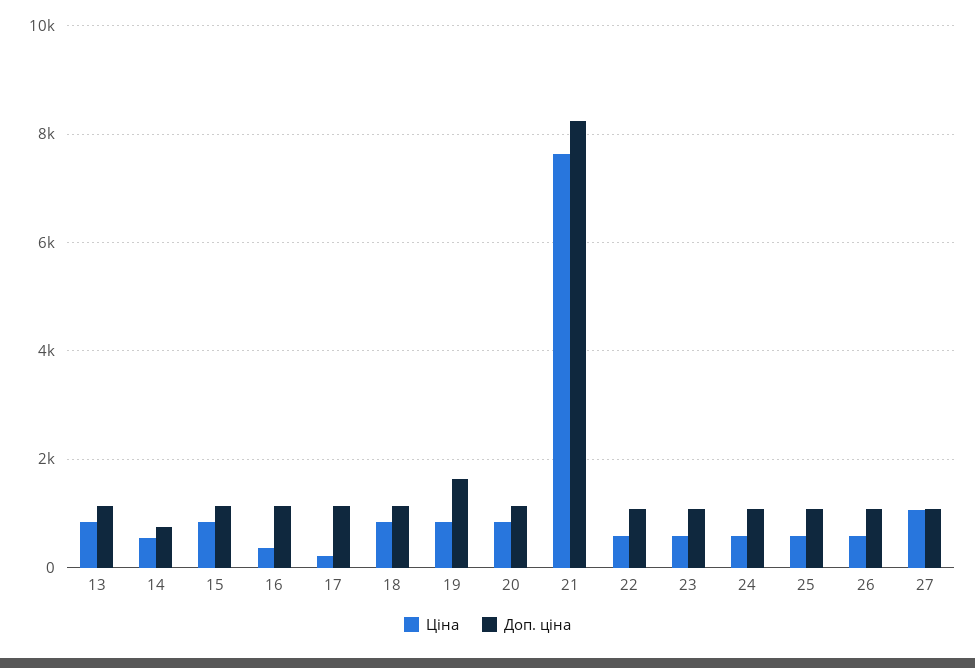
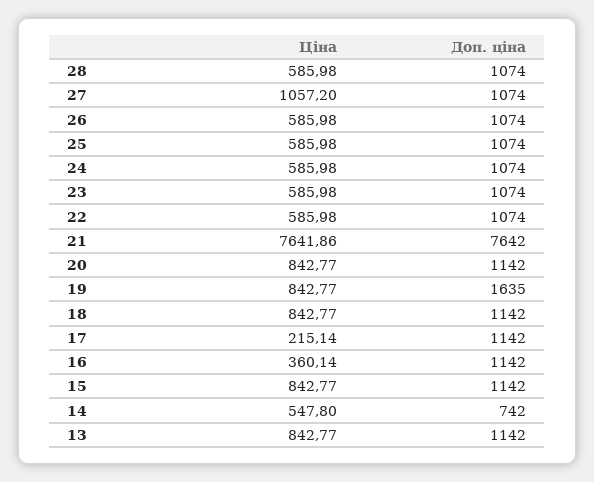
  {
    "Ціна": {
      "13": 842.77,
      "14": 547.8,
      "15": 842.77,
      "16": 360.14,
      "17": 215.14,
      "18": 842.77,
      "19": 842.77,
      "20": 842.77,
      "21": 7641.86,
      "22": 585.98,
      "23": 585.98,
      "24": 585.98,
      "25": 585.98,
      "26": 585.98,
-     "27": 1057.2
+     "27": 1057.2,
+     "28": 585.98
    },
    "Доп. ціна": {
      "13": 1142,
      "14": 742,
      "15": 1142,
      "16": 1142,
      "17": 1142,
      "18": 1142,
      "19": 1635,
      "20": 1142,
-     "21": 8200,
+     "21": 7642,
      "22": 1074,
      "23": 1074,
      "24": 1074,
      "25": 1074,
      "26": 1074,
-     "27": 1074
+     "27": 1074,
+     "28": 1074
    }
  }

